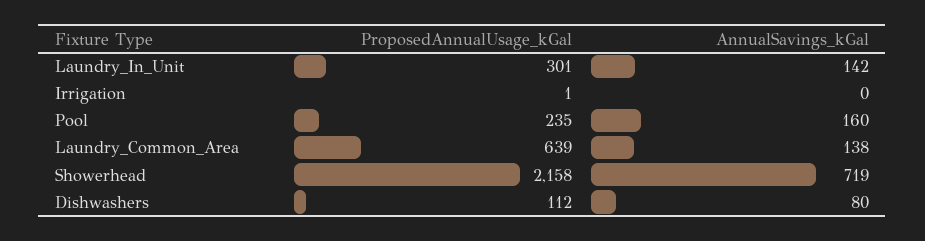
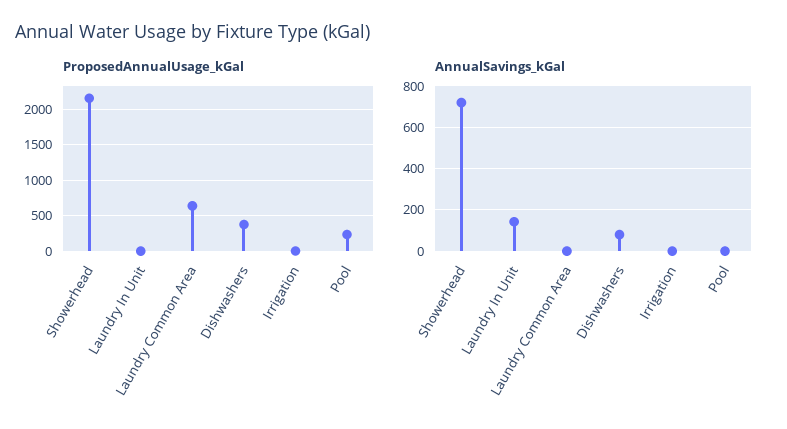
  {
    "ProposedAnnualUsage_kGal": {
-     "Laundry_In_Unit": 301,
+     "Laundry_In_Unit": 0,
      "Irrigation": 1,
      "Pool": 235,
      "Laundry_Common_Area": 639,
      "Showerhead": 2158,
-     "Dishwashers": 112
+     "Dishwashers": 400
    },
    "AnnualSavings_kGal": {
      "Laundry_In_Unit": 142,
      "Irrigation": 0,
-     "Pool": 160,
+     "Pool": 0,
-     "Laundry_Common_Area": 138,
+     "Laundry_Common_Area": 0,
      "Showerhead": 719,
      "Dishwashers": 80
    }
  }

